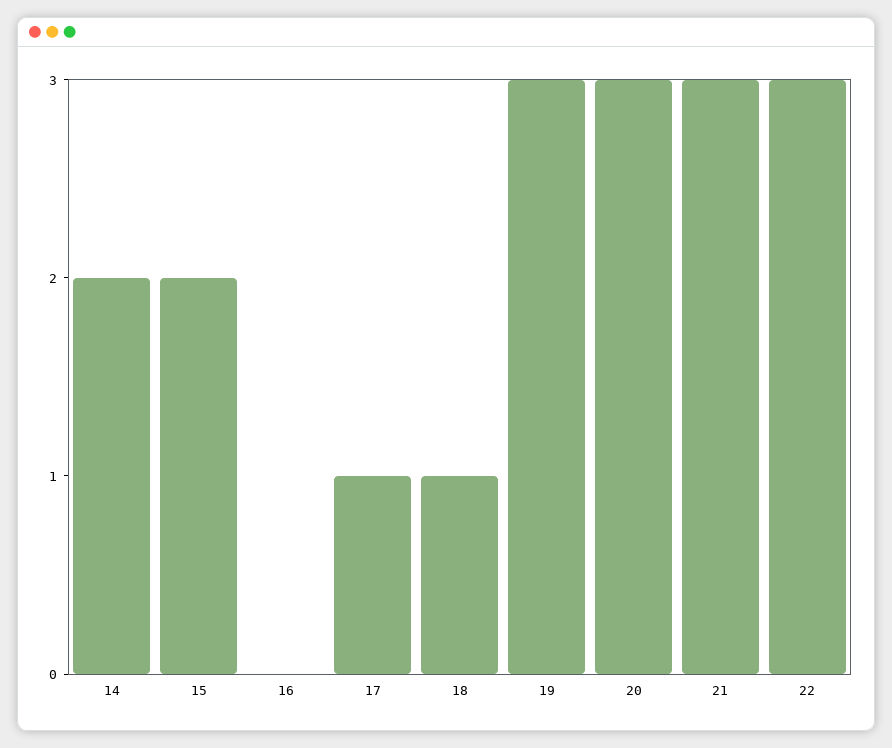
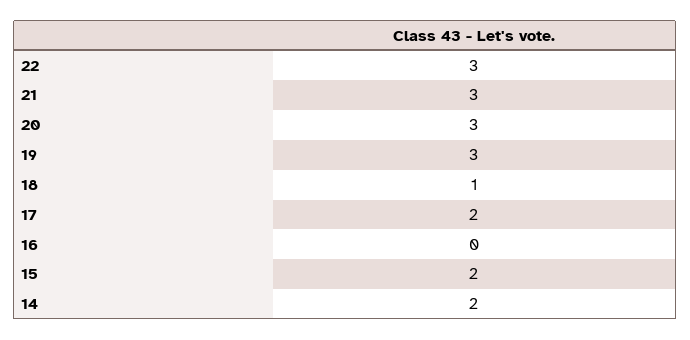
  {
    "14": 2,
    "15": 2,
    "16": 0,
-   "17": 1,
+   "17": 2,
    "18": 1,
    "19": 3,
    "20": 3,
    "21": 3,
    "22": 3
  }

